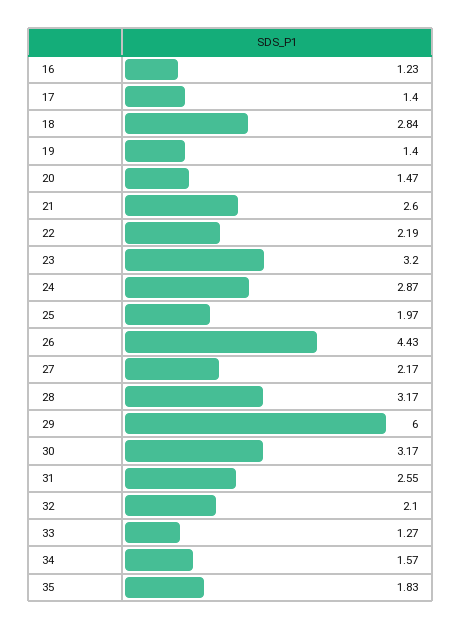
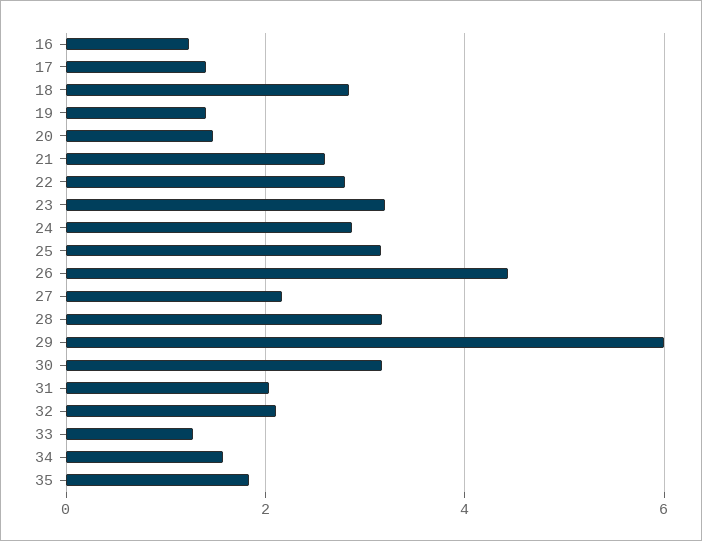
  {
    "16": 1.23,
    "17": 1.4,
    "18": 2.84,
    "19": 1.4,
    "20": 1.47,
    "21": 2.6,
-   "22": 2.19,
+   "22": 2.8,
    "23": 3.2,
    "24": 2.87,
-   "25": 1.97,
+   "25": 3.2,
    "26": 4.43,
    "27": 2.17,
    "28": 3.17,
    "29": 6,
    "30": 3.17,
-   "31": 2.55,
+   "31": 2,
    "32": 2.1,
    "33": 1.27,
    "34": 1.57,
    "35": 1.83
  }

